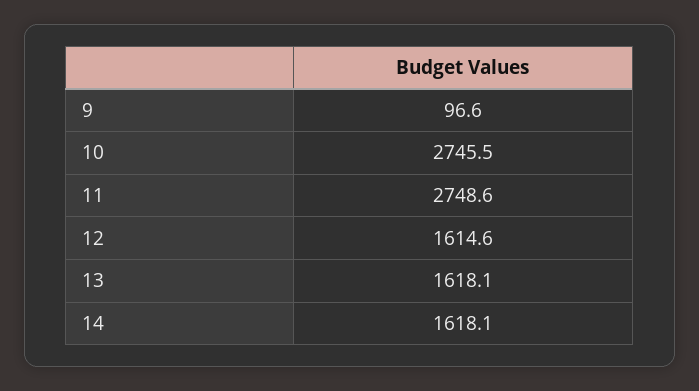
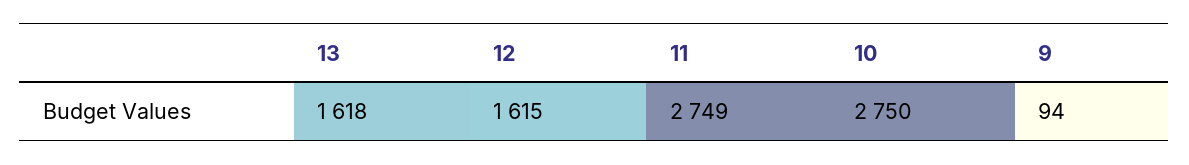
  {
-   "9": 96.6,
+   "9": 94,
-   "10": 2745.5,
+   "10": 2750,
    "11": 2748.6,
    "12": 1614.6,
-   "13": 1618.1,
+   "13": 1618.1
-   "14": 1618.1
  }

